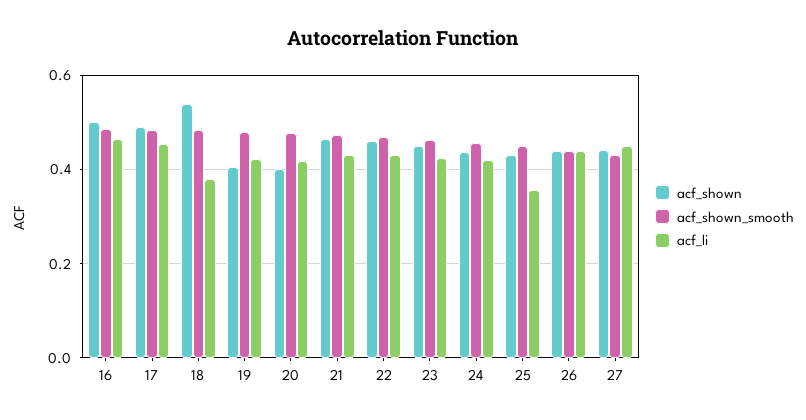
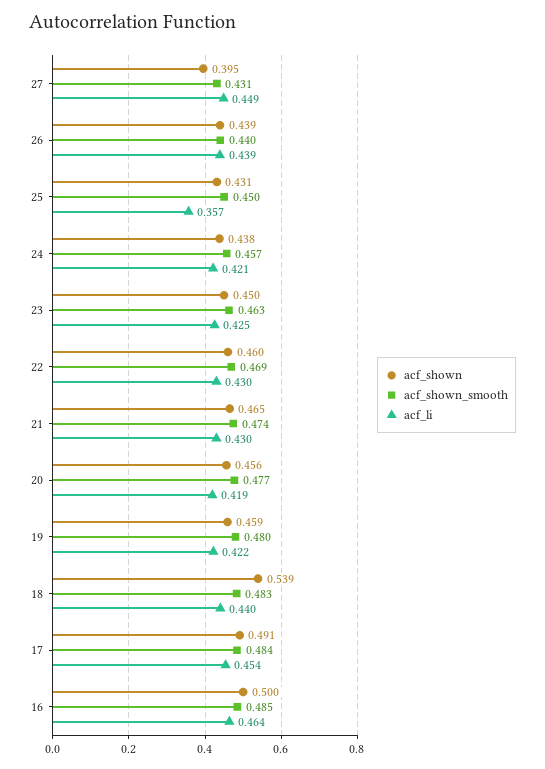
  {
    "acf_shown": {
      "16": 0.5,
      "17": 0.491,
      "18": 0.539,
-     "19": 0.4,
+     "19": 0.459,
-     "20": 0.4,
+     "20": 0.456,
      "21": 0.465,
      "22": 0.46,
      "23": 0.45,
      "24": 0.438,
      "25": 0.431,
      "26": 0.439,
-     "27": 0.44
+     "27": 0.395
    },
    "acf_shown_smooth": {
      "16": 0.485,
      "17": 0.484,
      "18": 0.483,
      "19": 0.48,
      "20": 0.477,
      "21": 0.474,
      "22": 0.469,
      "23": 0.463,
      "24": 0.457,
      "25": 0.45,
      "26": 0.44,
      "27": 0.431
    },
    "acf_li": {
      "16": 0.464,
      "17": 0.454,
-     "18": 0.38,
+     "18": 0.44,
      "19": 0.422,
      "20": 0.419,
      "21": 0.43,
      "22": 0.43,
      "23": 0.425,
      "24": 0.421,
      "25": 0.357,
      "26": 0.439,
      "27": 0.449
    }
  }

